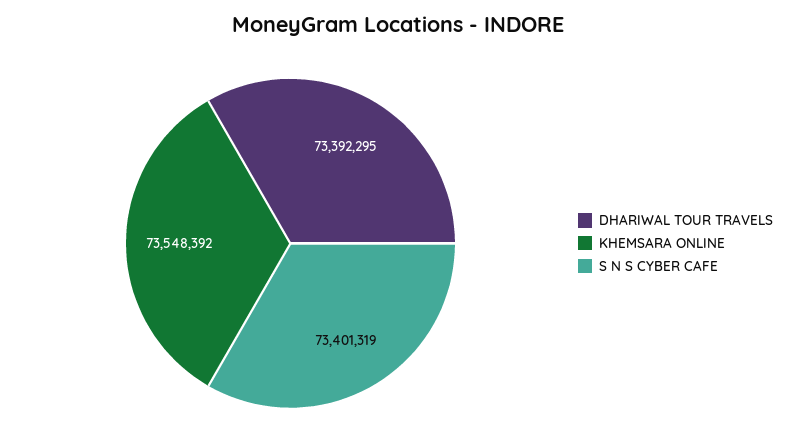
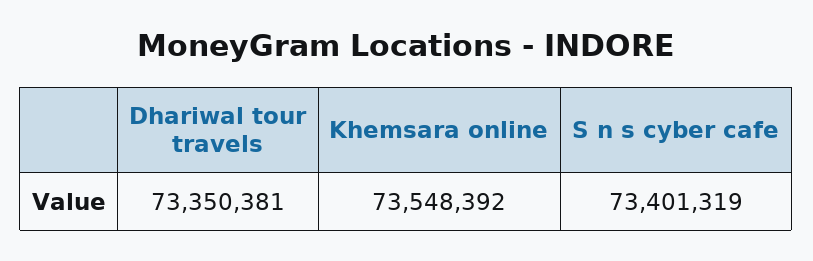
  {
-   "DHARIWAL TOUR TRAVELS": 73392295,
+   "DHARIWAL TOUR TRAVELS": 73350381,
    "KHEMSARA ONLINE": 73548392,
    "S N S CYBER CAFE": 73401319
  }

